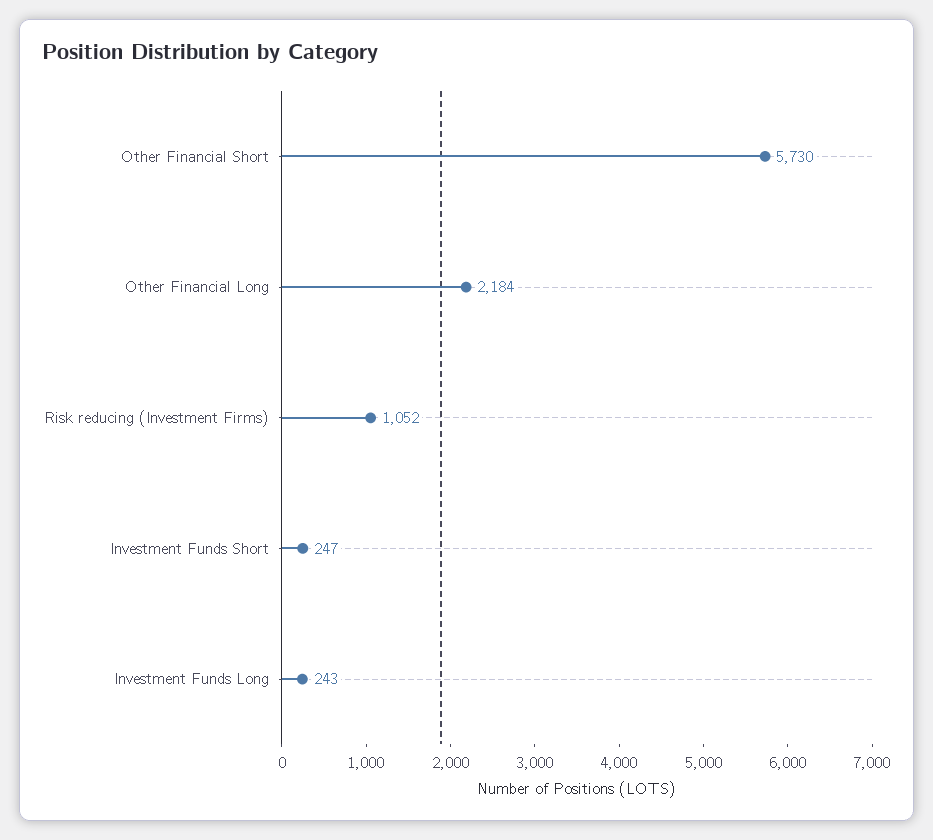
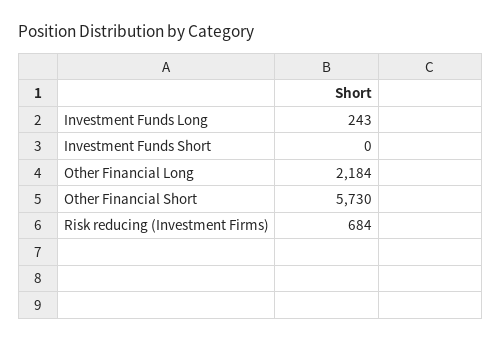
  {
    "Other Financial Short": 5730,
    "Other Financial Long": 2184,
-   "Risk reducing (Investment Firms)": 1052,
+   "Risk reducing (Investment Firms)": 684,
-   "Investment Funds Short": 247,
+   "Investment Funds Short": 0,
    "Investment Funds Long": 243
  }

